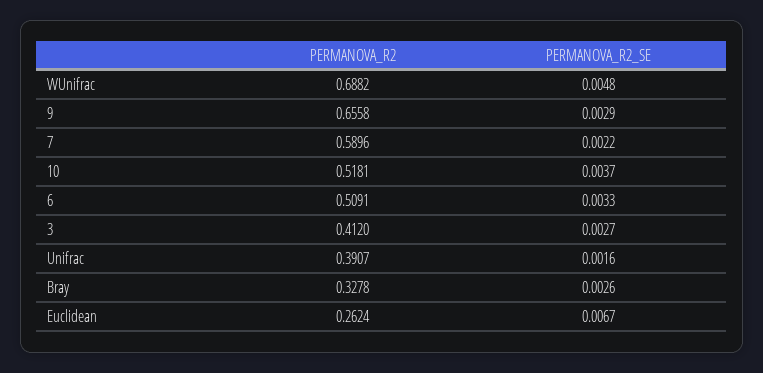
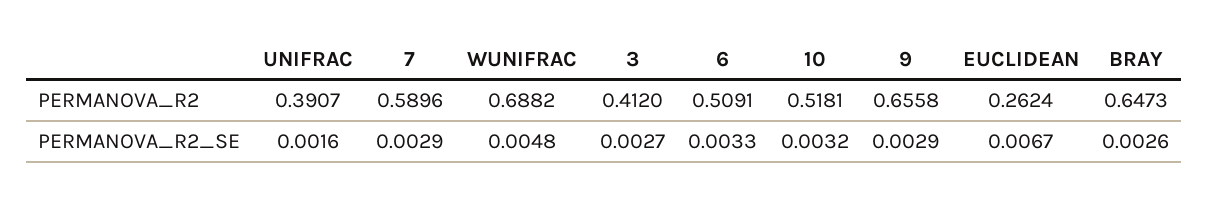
  {
    "PERMANOVA_R2": {
      "WUnifrac": 0.6882,
      "9": 0.6558,
      "7": 0.5896,
      "10": 0.5181,
      "6": 0.5091,
      "3": 0.412,
      "Unifrac": 0.3907,
-     "Bray": 0.3278,
+     "Bray": 0.6473,
      "Euclidean": 0.2624
    },
    "PERMANOVA_R2_SE": {
      "WUnifrac": 0.0048,
      "9": 0.0029,
-     "7": 0.0022,
+     "7": 0.0029,
-     "10": 0.0037,
+     "10": 0.0032,
      "6": 0.0033,
      "3": 0.0027,
      "Unifrac": 0.0016,
      "Bray": 0.0026,
      "Euclidean": 0.0067
    }
  }

